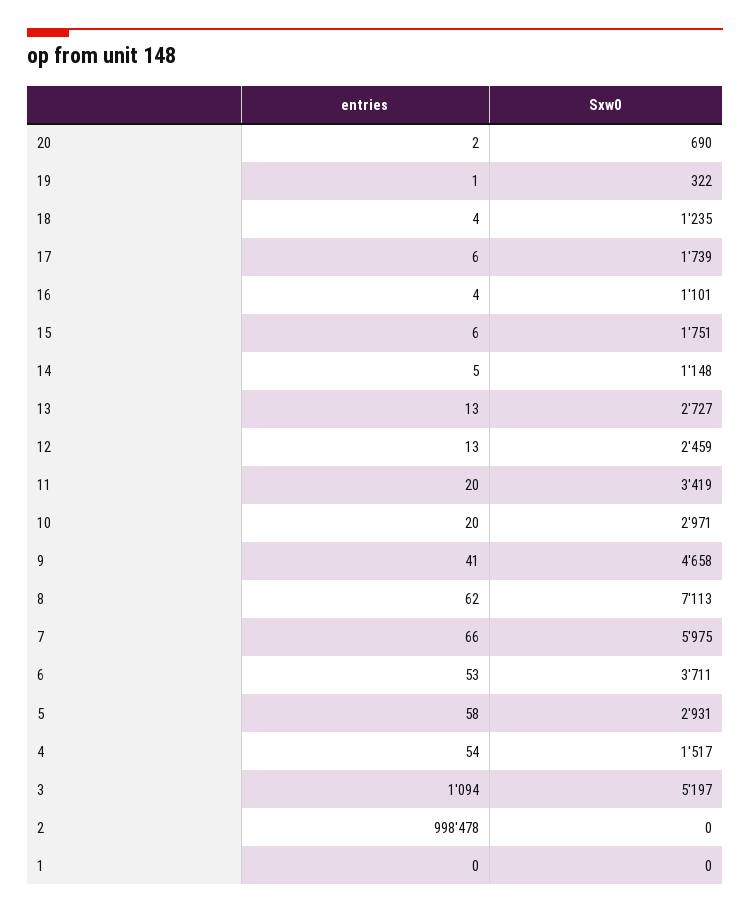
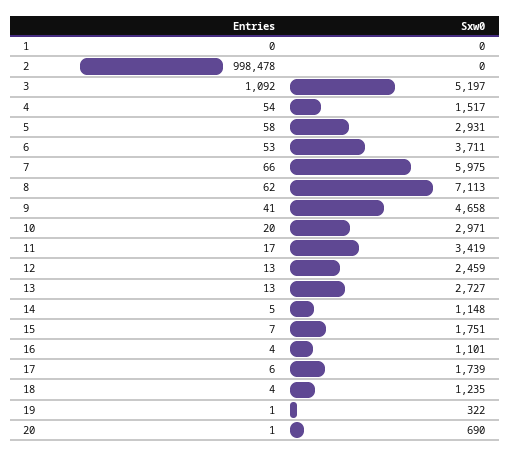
  {
    "entries": {
-     "20": 2,
+     "20": 1,
      "19": 1,
      "18": 4,
      "17": 6,
      "16": 4,
-     "15": 6,
+     "15": 7,
      "14": 5,
      "13": 13,
      "12": 13,
-     "11": 20,
+     "11": 17,
      "10": 20,
      "9": 41,
      "8": 62,
      "7": 66,
      "6": 53,
      "5": 58,
      "4": 54,
-     "3": 1094,
+     "3": 1092,
      "2": 998478,
      "1": 0
    },
    "Sxw0": {
      "20": 690,
      "19": 322,
      "18": 1235,
      "17": 1739,
      "16": 1101,
      "15": 1751,
      "14": 1148,
      "13": 2727,
      "12": 2459,
      "11": 3419,
      "10": 2971,
      "9": 4658,
      "8": 7113,
      "7": 5975,
      "6": 3711,
      "5": 2931,
      "4": 1517,
      "3": 5197,
      "2": 0,
      "1": 0
    }
  }

